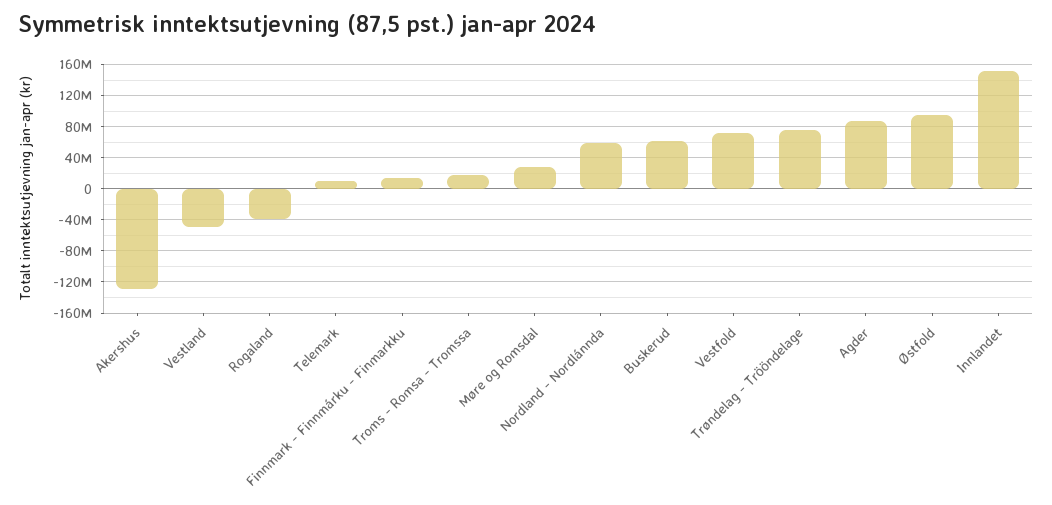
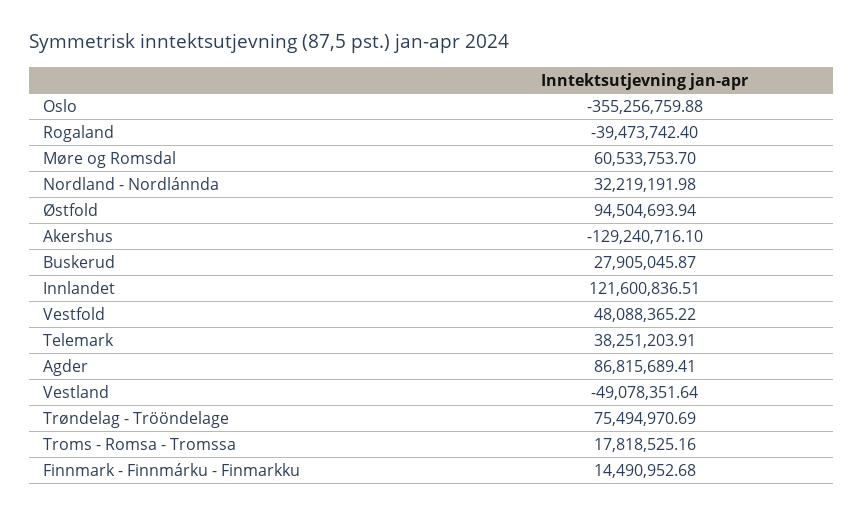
  {
    "Akershus": -129240716.1,
    "Vestland": -49078351.64,
    "Rogaland": -39473742.4,
-   "Telemark": 10000000,
+   "Telemark": 38251203.91,
    "Finnmark - Finnmárku - Finmarkku": 14490952.68,
    "Troms - Romsa - Tromssa": 17818525.16,
-   "Møre og Romsdal": 30000000,
+   "Møre og Romsdal": 60533753.7,
-   "Nordland - Nordlánnda": 60000000,
+   "Nordland - Nordlánnda": 32219191.98,
-   "Buskerud": 60000000,
+   "Buskerud": 27905045.87,
-   "Vestfold": 70000000,
+   "Vestfold": 48088365.22,
    "Trøndelag - Trööndelage": 75494970.69,
    "Agder": 86815689.41,
    "Østfold": 94504693.94,
-   "Innlandet": 150000000
+   "Innlandet": 121600836.51,
+   "Oslo": -355256759.88
  }

